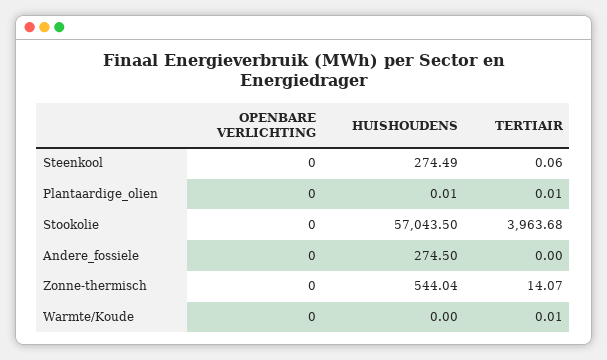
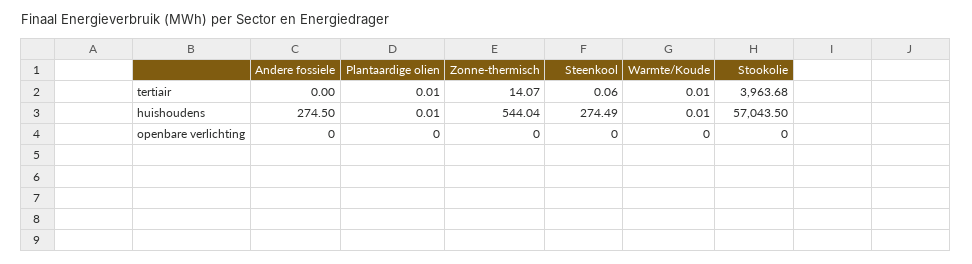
  {
    "OPENBARE VERLICHTING": {
      "Steenkool": 0,
      "Plantaardige_olien": 0,
      "Stookolie": 0,
      "Andere_fossiele": 0,
      "Zonne-thermisch": 0,
      "Warmte/Koude": 0
    },
    "HUISHOUDENS": {
      "Steenkool": 274.49,
      "Plantaardige_olien": 0.01,
      "Stookolie": 57043.5,
      "Andere_fossiele": 274.5,
      "Zonne-thermisch": 544.04,
-     "Warmte/Koude": 0
+     "Warmte/Koude": 0.01
    },
    "TERTIAIR": {
      "Steenkool": 0.06,
      "Plantaardige_olien": 0.01,
      "Stookolie": 3963.68,
      "Andere_fossiele": 0,
      "Zonne-thermisch": 14.07,
      "Warmte/Koude": 0.01
    }
  }

